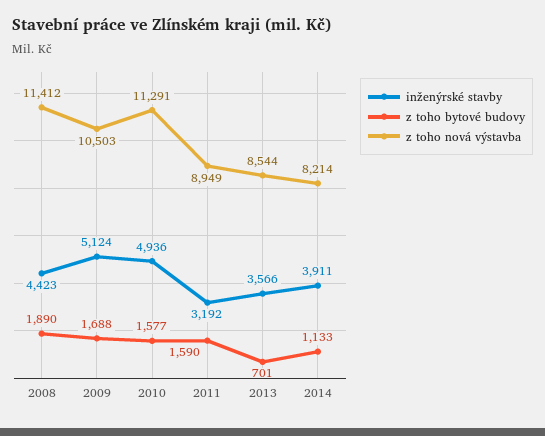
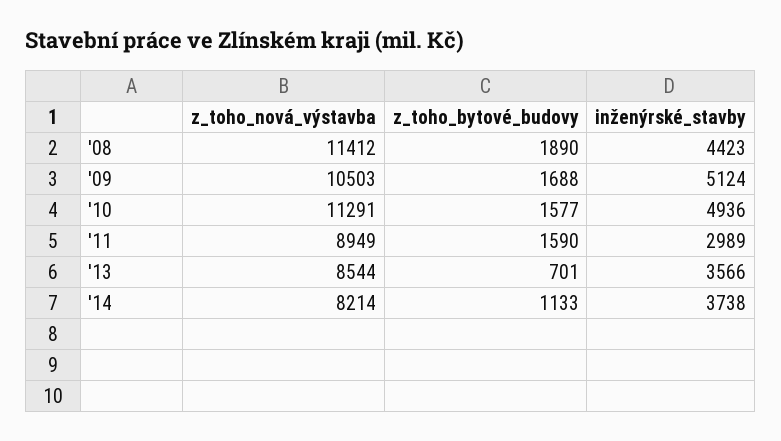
  {
    "inženýrské stavby": {
      "2008": 4423,
      "2009": 5124,
      "2010": 4936,
-     "2011": 3192,
+     "2011": 2989,
      "2013": 3566,
-     "2014": 3911
+     "2014": 3738
    },
    "z toho bytové budovy": {
      "2008": 1890,
      "2009": 1688,
      "2010": 1577,
      "2011": 1590,
      "2013": 701,
      "2014": 1133
    },
    "z toho nová výstavba": {
      "2008": 11412,
      "2009": 10503,
      "2010": 11291,
      "2011": 8949,
      "2013": 8544,
      "2014": 8214
    }
  }

